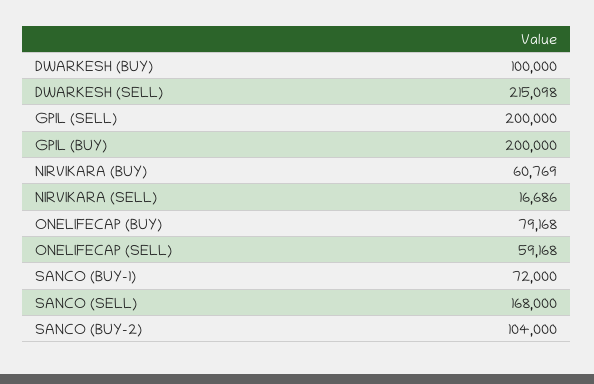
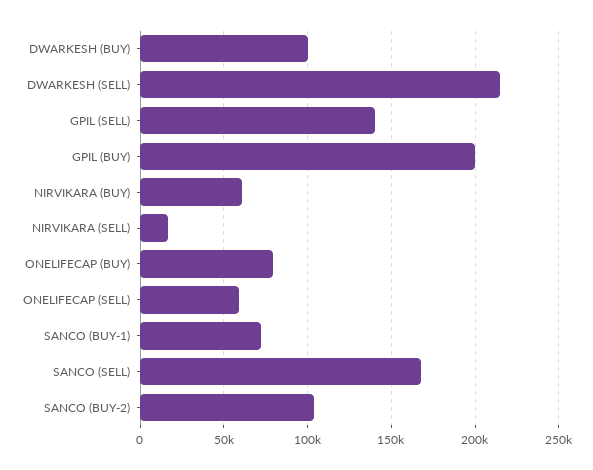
  {
    "DWARKESH (BUY)": 100000,
    "DWARKESH (SELL)": 215098,
-   "GPIL (SELL)": 200000,
+   "GPIL (SELL)": 140000,
    "GPIL (BUY)": 200000,
    "NIRVIKARA (BUY)": 60769,
    "NIRVIKARA (SELL)": 16686,
    "ONELIFECAP (BUY)": 79168,
    "ONELIFECAP (SELL)": 59168,
    "SANCO (BUY-1)": 72000,
    "SANCO (SELL)": 168000,
    "SANCO (BUY-2)": 104000
  }

